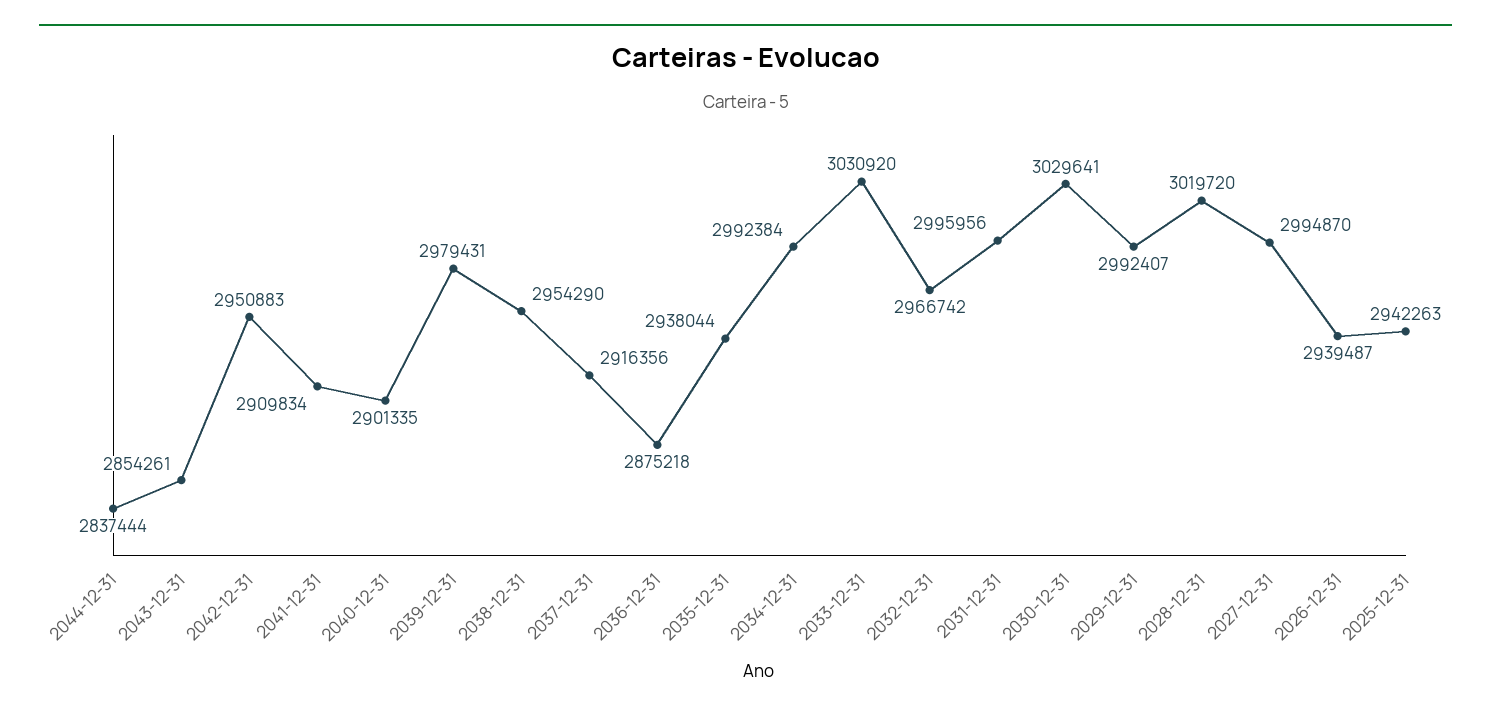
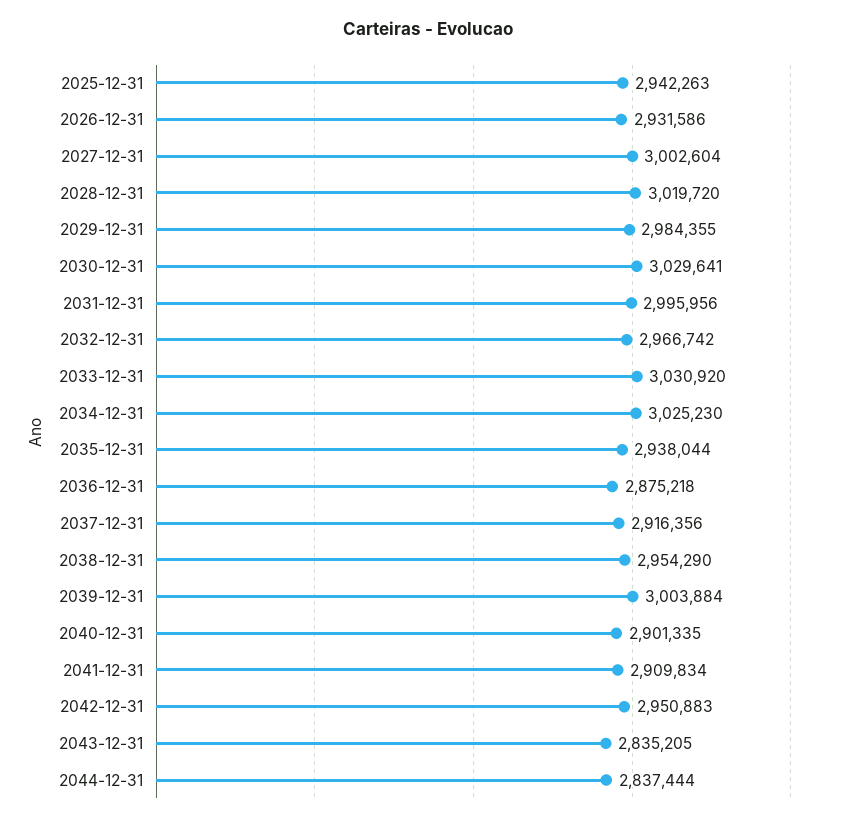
  {
    "2044-12-31": 2837444,
-   "2043-12-31": 2854261,
+   "2043-12-31": 2835205,
    "2042-12-31": 2950883,
    "2041-12-31": 2909834,
    "2040-12-31": 2901335,
-   "2039-12-31": 2979431,
+   "2039-12-31": 3003884,
    "2038-12-31": 2954290,
    "2037-12-31": 2916356,
    "2036-12-31": 2875218,
    "2035-12-31": 2938044,
-   "2034-12-31": 2992384,
+   "2034-12-31": 3025230,
    "2033-12-31": 3030920,
    "2032-12-31": 2966742,
    "2031-12-31": 2995956,
    "2030-12-31": 3029641,
-   "2029-12-31": 2992407,
+   "2029-12-31": 2984355,
    "2028-12-31": 3019720,
-   "2027-12-31": 2994870,
+   "2027-12-31": 3002604,
-   "2026-12-31": 2939487,
+   "2026-12-31": 2931586,
    "2025-12-31": 2942263
  }

